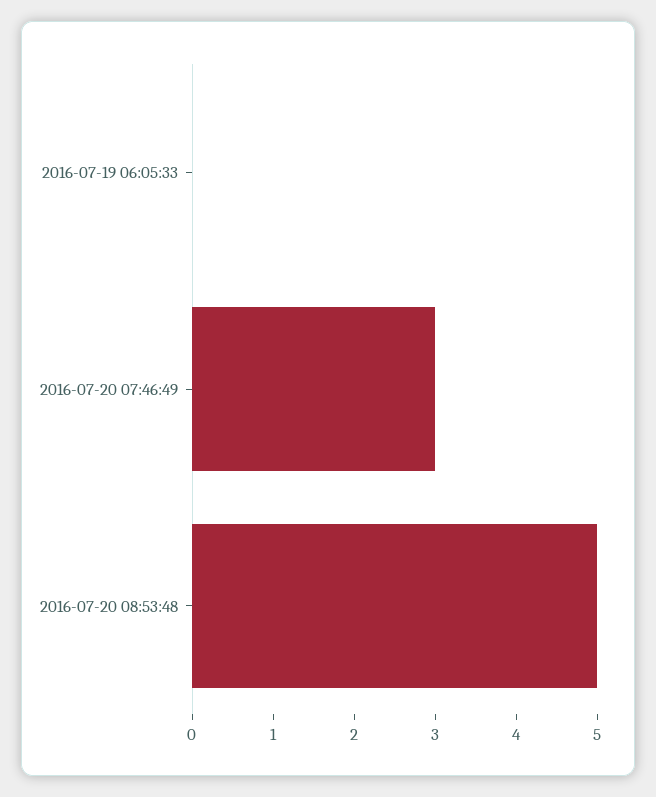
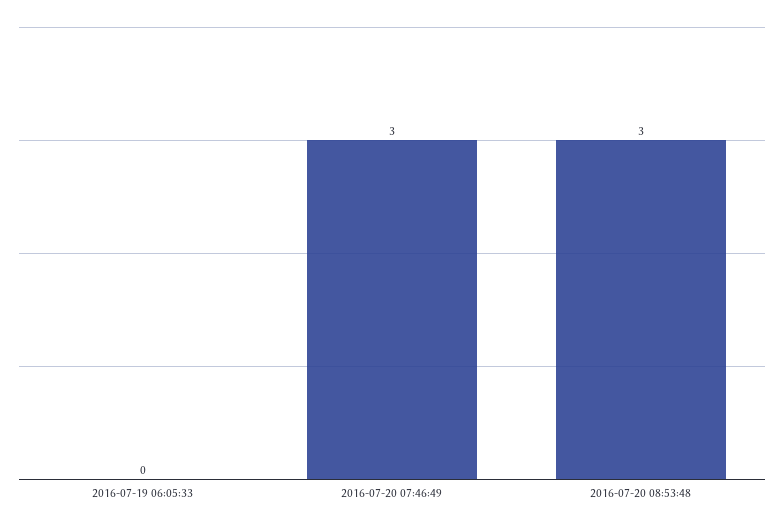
  {
    "2016-07-19 06:05:33": 0,
    "2016-07-20 07:46:49": 3,
-   "2016-07-20 08:53:48": 5
+   "2016-07-20 08:53:48": 3
  }

